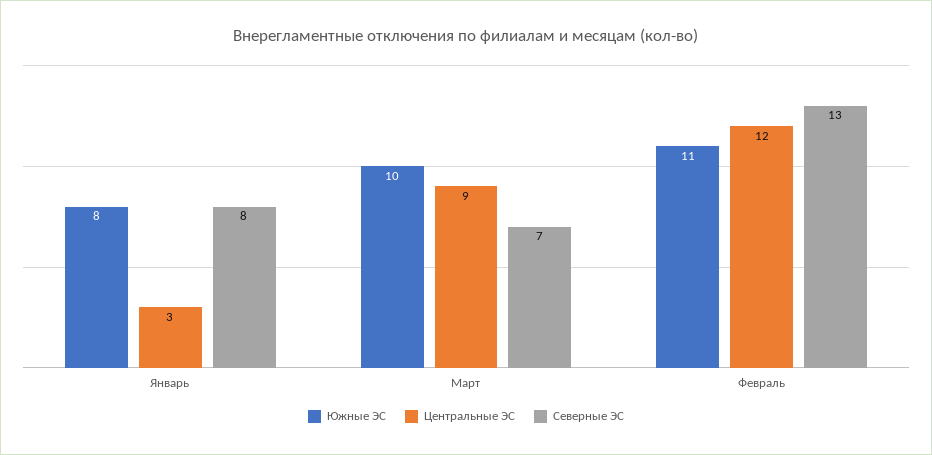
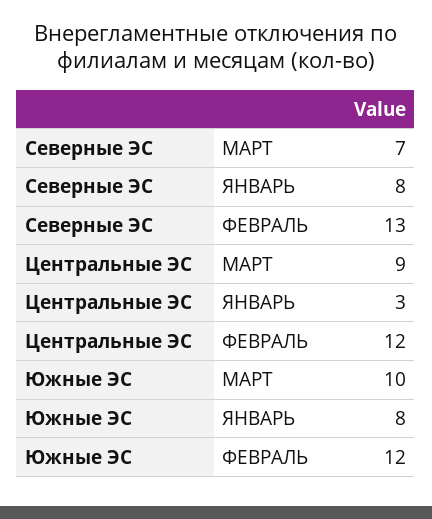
  {
    "Южные ЭС": {
      "Январь": 8,
      "Март": 10,
-     "Февраль": 11
+     "Февраль": 12
    },
    "Центральные ЭС": {
      "Январь": 3,
      "Март": 9,
      "Февраль": 12
    },
    "Северные ЭС": {
      "Январь": 8,
      "Март": 7,
      "Февраль": 13
    }
  }

